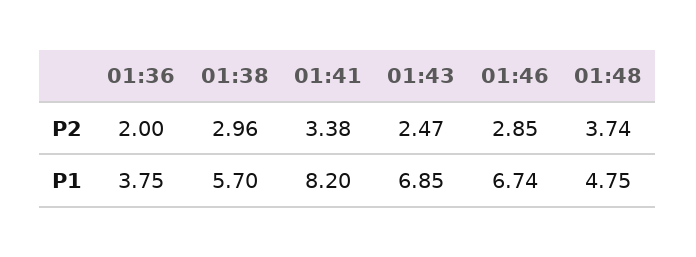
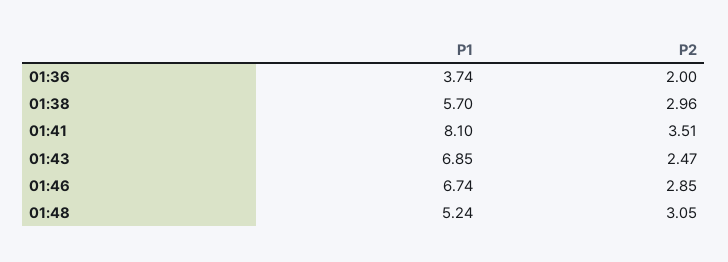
  {
    "01:36": {
      "P2": 2,
-     "P1": 3.75
+     "P1": 3.74
    },
    "01:38": {
      "P2": 2.96,
      "P1": 5.7
    },
    "01:41": {
-     "P2": 3.38,
+     "P2": 3.51,
-     "P1": 8.2
+     "P1": 8.1
    },
    "01:43": {
      "P2": 2.47,
      "P1": 6.85
    },
    "01:46": {
      "P2": 2.85,
      "P1": 6.74
    },
    "01:48": {
-     "P2": 3.74,
+     "P2": 3.05,
-     "P1": 4.75
+     "P1": 5.24
    }
  }

